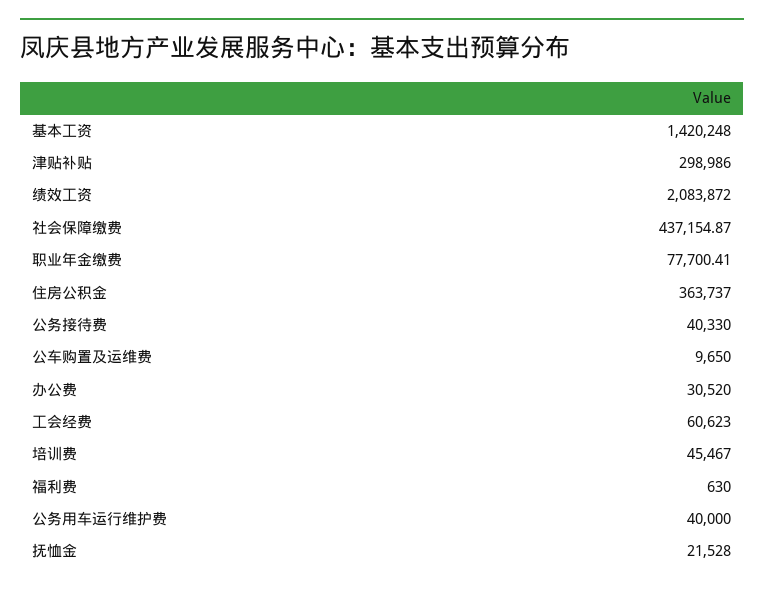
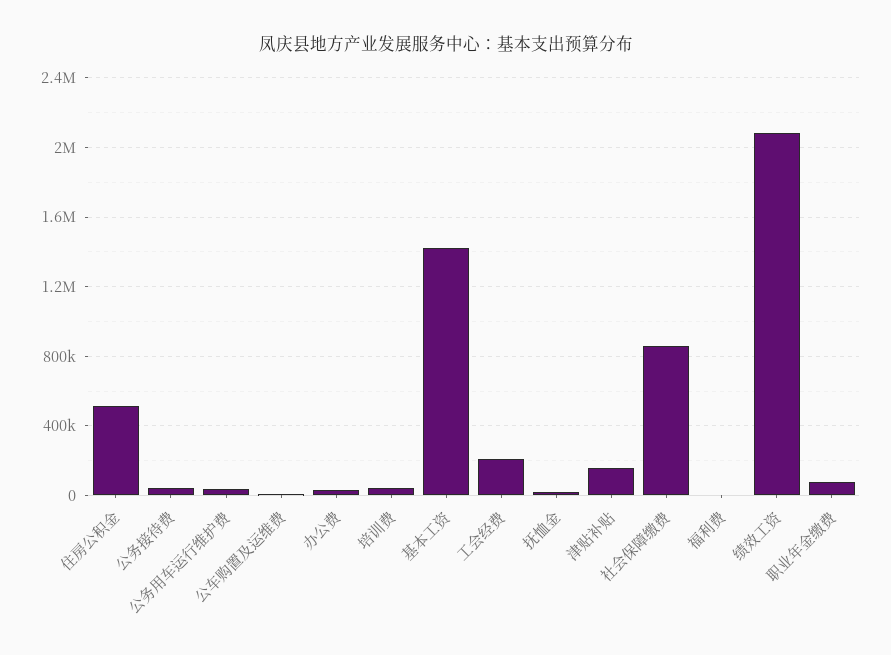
  {
    "基本工资": 1420248,
-   "津贴补贴": 298986,
+   "津贴补贴": 150000,
    "绩效工资": 2083872,
-   "社会保障缴费": 437154.87,
+   "社会保障缴费": 850000,
    "职业年金缴费": 77700.41,
-   "住房公积金": 363737,
+   "住房公积金": 500000,
    "公务接待费": 40330,
    "公车购置及运维费": 9650,
    "办公费": 30520,
-   "工会经费": 60623,
+   "工会经费": 200000,
    "培训费": 45467,
    "福利费": 630,
    "公务用车运行维护费": 40000,
    "抚恤金": 21528
  }

